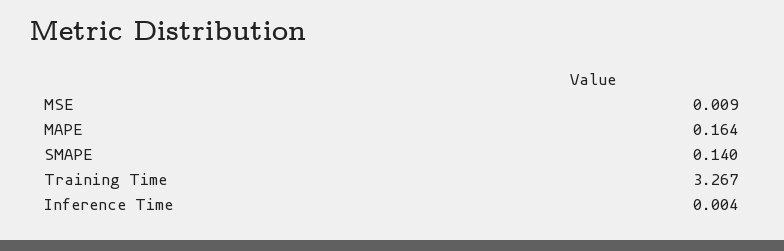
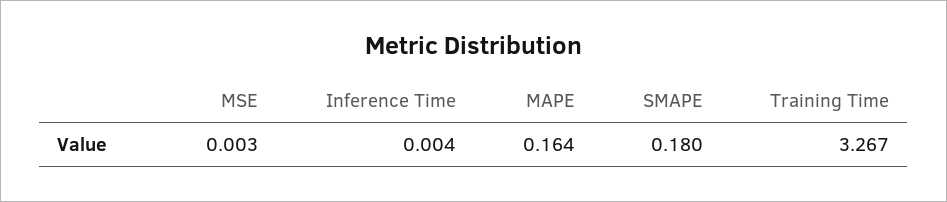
  {
-   "MSE": 0.009,
+   "MSE": 0.003,
    "MAPE": 0.164,
-   "SMAPE": 0.14,
+   "SMAPE": 0.18,
    "Training Time": 3.267,
    "Inference Time": 0.004
  }

